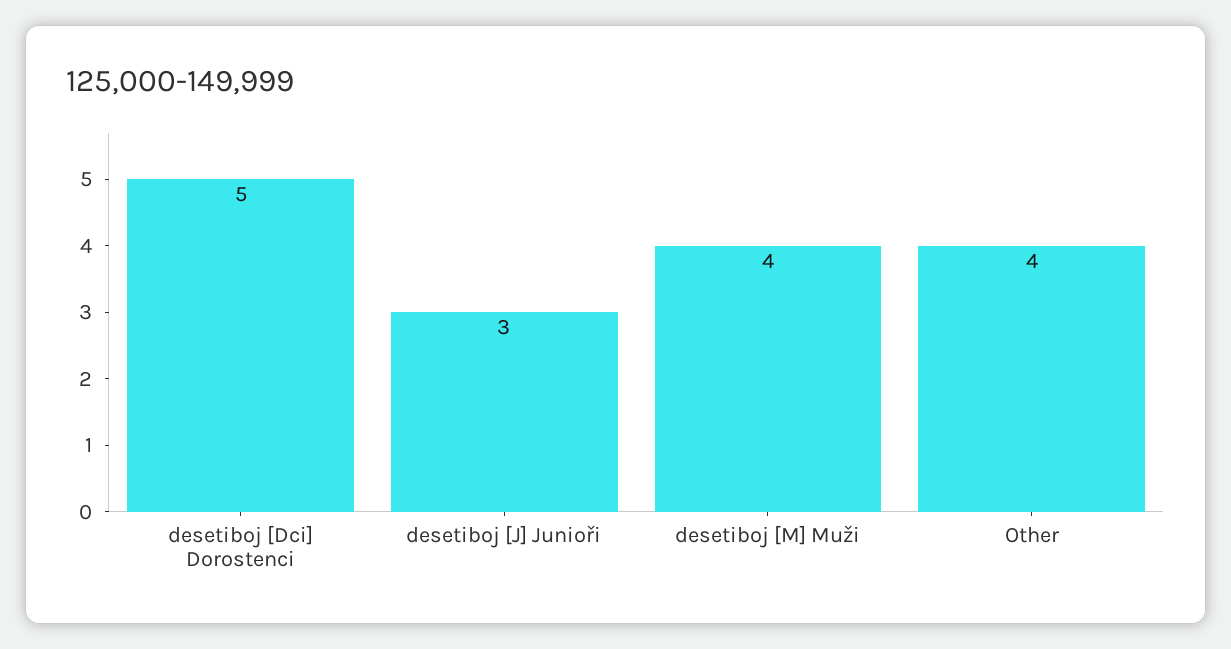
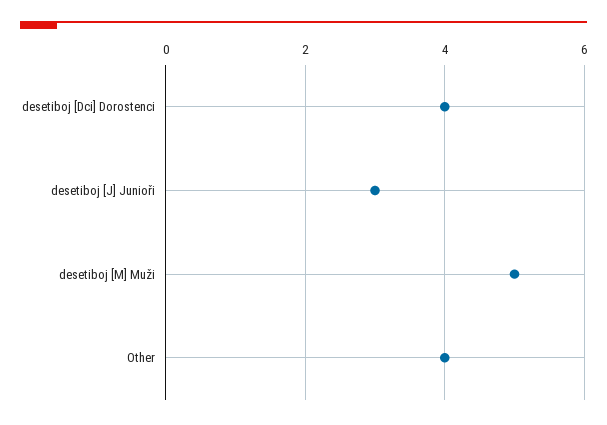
  {
-   "desetiboj [Dci] Dorostenci": 5,
+   "desetiboj [Dci] Dorostenci": 4,
    "desetiboj [J] Junioři": 3,
-   "desetiboj [M] Muži": 4,
+   "desetiboj [M] Muži": 5,
    "Other": 4
  }

